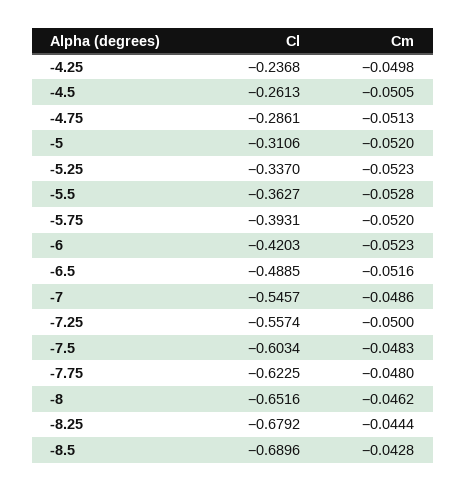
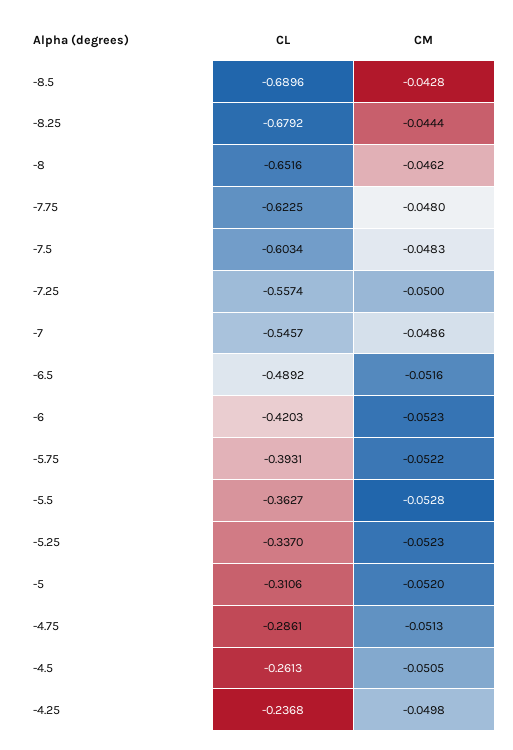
  {
    "Cl": {
      "-4.25": -0.2368,
      "-4.5": -0.2613,
      "-4.75": -0.2861,
      "-5": -0.3106,
      "-5.25": -0.337,
      "-5.5": -0.3627,
      "-5.75": -0.3931,
      "-6": -0.4203,
-     "-6.5": -0.4885,
+     "-6.5": -0.4892,
      "-7": -0.5457,
      "-7.25": -0.5574,
      "-7.5": -0.6034,
      "-7.75": -0.6225,
      "-8": -0.6516,
      "-8.25": -0.6792,
      "-8.5": -0.6896
    },
    "Cm": {
      "-4.25": -0.0498,
      "-4.5": -0.0505,
      "-4.75": -0.0513,
      "-5": -0.052,
      "-5.25": -0.0523,
      "-5.5": -0.0528,
-     "-5.75": -0.052,
+     "-5.75": -0.0522,
      "-6": -0.0523,
      "-6.5": -0.0516,
      "-7": -0.0486,
      "-7.25": -0.05,
      "-7.5": -0.0483,
      "-7.75": -0.048,
      "-8": -0.0462,
      "-8.25": -0.0444,
      "-8.5": -0.0428
    }
  }

